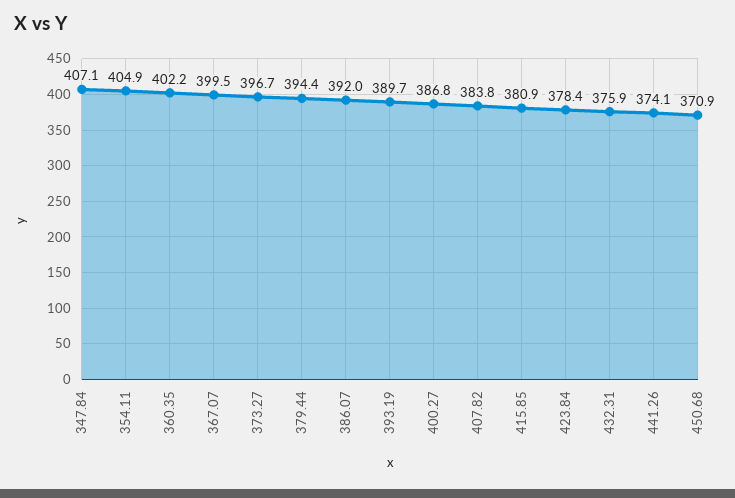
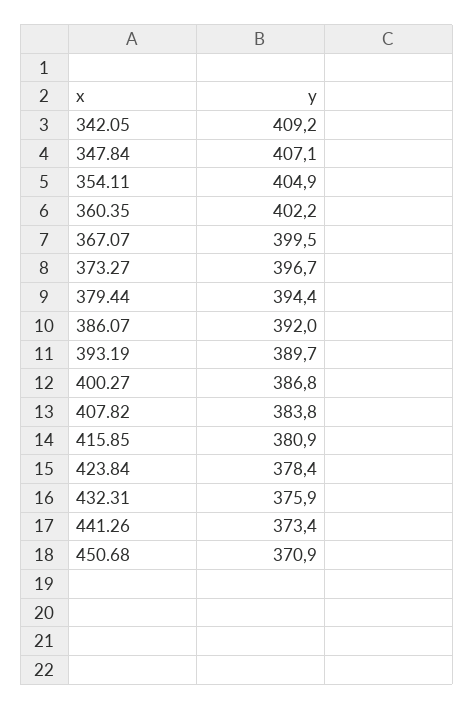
  {
    "347.84": 407.1,
    "354.11": 404.9,
    "360.35": 402.2,
    "367.07": 399.5,
    "373.27": 396.7,
    "379.44": 394.4,
    "386.07": 392,
    "393.19": 389.7,
    "400.27": 386.8,
    "407.82": 383.8,
    "415.85": 380.9,
    "423.84": 378.4,
    "432.31": 375.9,
-   "441.26": 374.1,
+   "441.26": 373.4,
-   "450.68": 370.9
+   "450.68": 370.9,
+   "342.05": 409.2
  }

